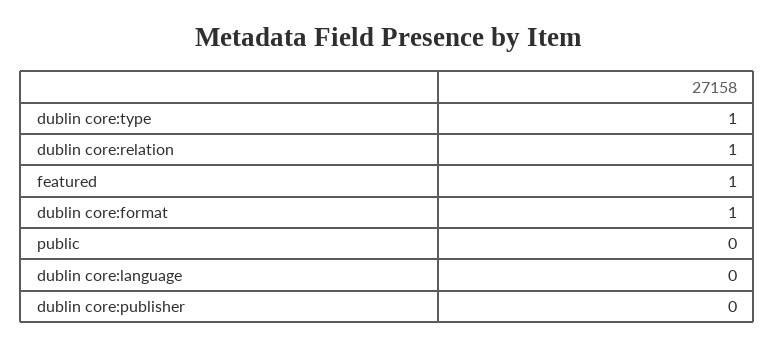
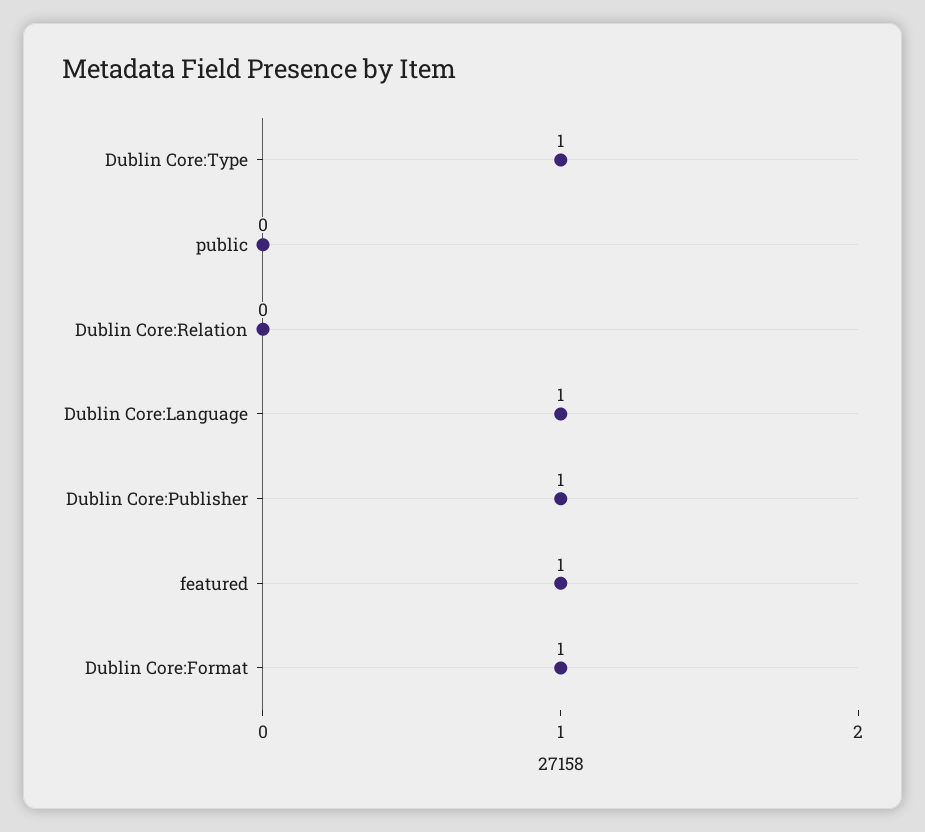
  {
    "dublin core:type": 1,
-   "dublin core:relation": 1,
+   "dublin core:relation": 0,
    "featured": 1,
    "dublin core:format": 1,
    "public": 0,
-   "dublin core:language": 0,
+   "dublin core:language": 1,
-   "dublin core:publisher": 0
+   "dublin core:publisher": 1
  }

